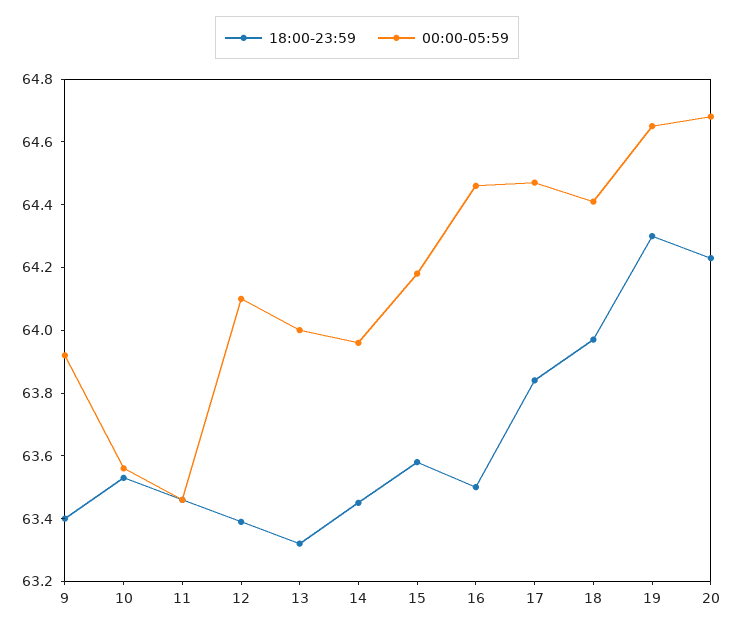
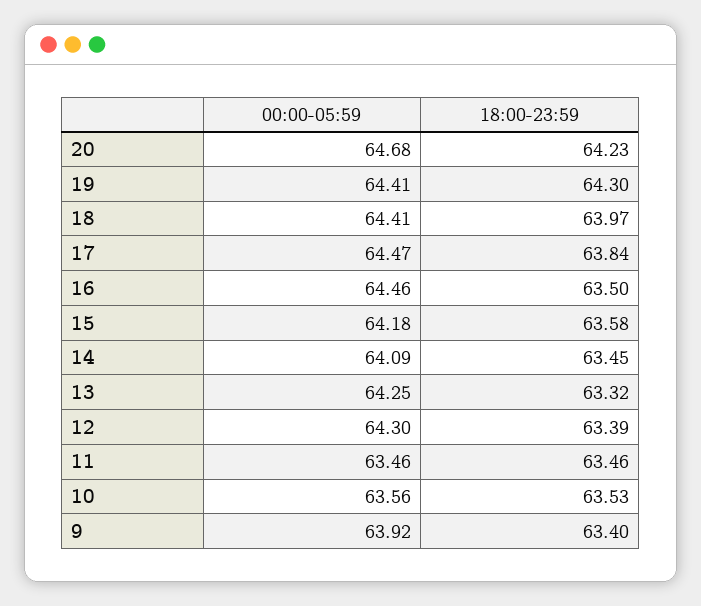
  {
    "18:00-23:59": {
      "9": 63.4,
      "10": 63.53,
      "11": 63.46,
      "12": 63.39,
      "13": 63.32,
      "14": 63.45,
      "15": 63.58,
      "16": 63.5,
      "17": 63.84,
      "18": 63.97,
      "19": 64.3,
      "20": 64.23
    },
    "00:00-05:59": {
      "9": 63.92,
      "10": 63.56,
      "11": 63.46,
-     "12": 64.1,
+     "12": 64.3,
-     "13": 64,
+     "13": 64.25,
-     "14": 63.95,
+     "14": 64.09,
      "15": 64.18,
      "16": 64.46,
      "17": 64.47,
      "18": 64.41,
-     "19": 64.65,
+     "19": 64.41,
      "20": 64.68
    }
  }

